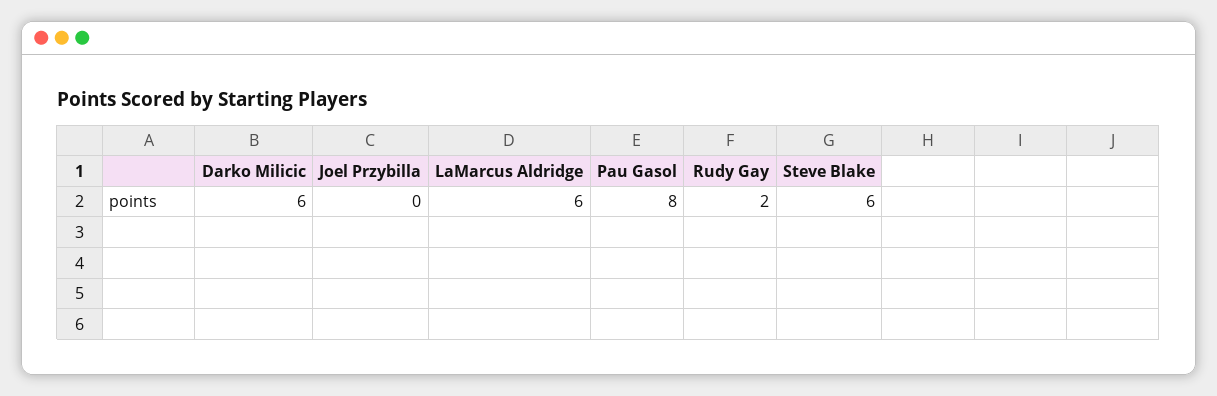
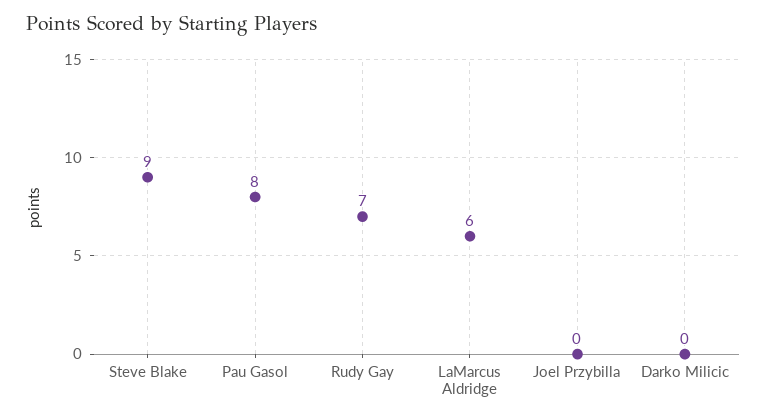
  {
-   "Darko Milicic": 6,
+   "Darko Milicic": 0,
    "Joel Przybilla": 0,
    "LaMarcus Aldridge": 6,
    "Pau Gasol": 8,
-   "Rudy Gay": 2,
+   "Rudy Gay": 7,
-   "Steve Blake": 6
+   "Steve Blake": 9
  }

